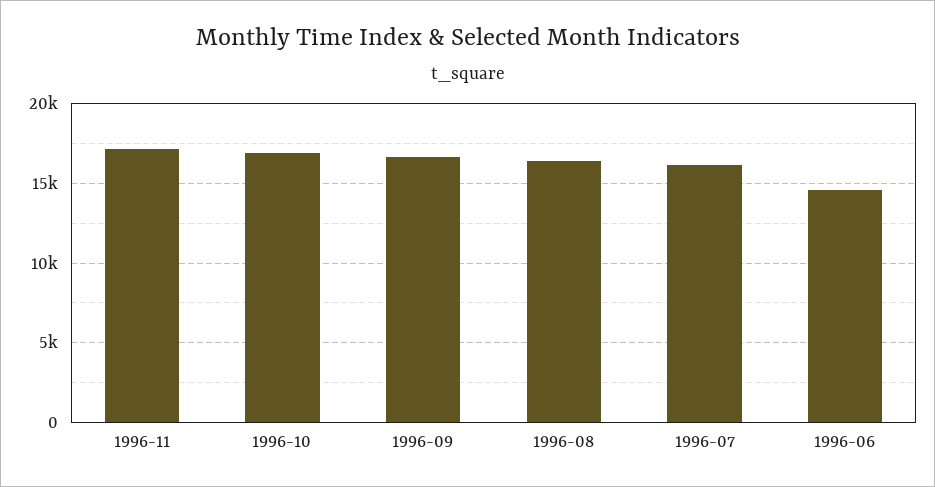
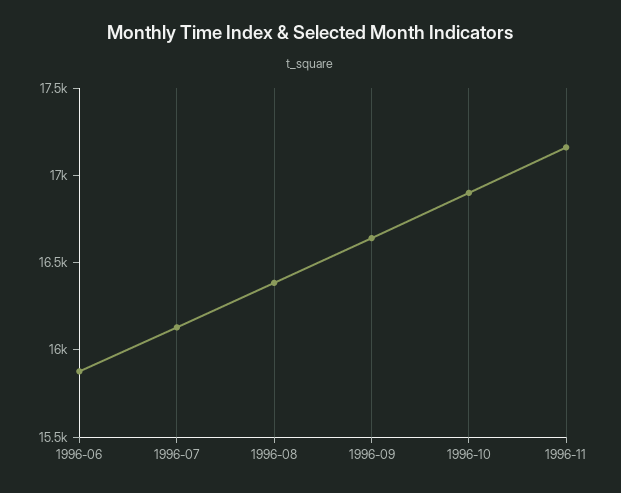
  {
    "1996-11": 17200,
    "1996-10": 16900,
    "1996-09": 16600,
    "1996-08": 16400,
    "1996-07": 16100,
-   "1996-06": 14500
+   "1996-06": 15900
  }

